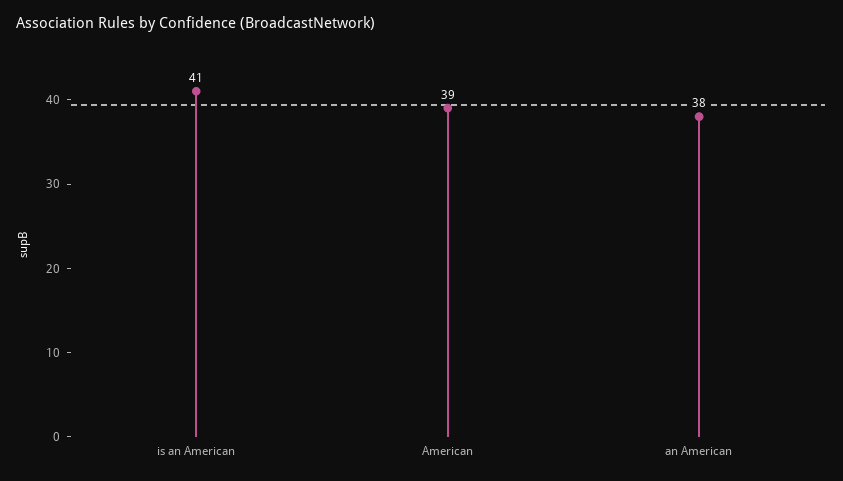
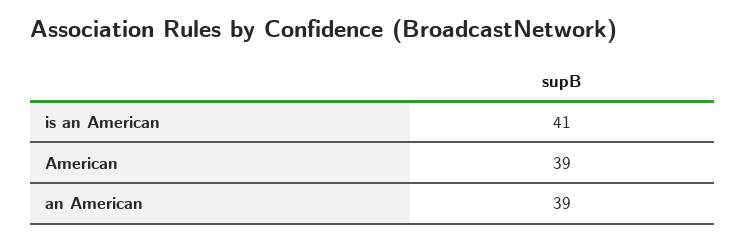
  {
    "is an American": 41,
    "American": 39,
-   "an American": 38
+   "an American": 39
  }

